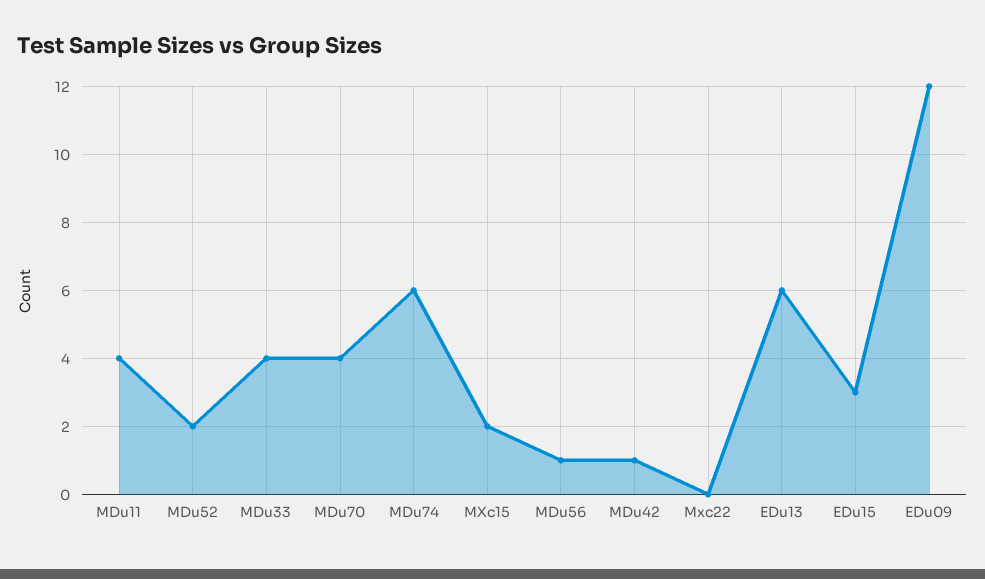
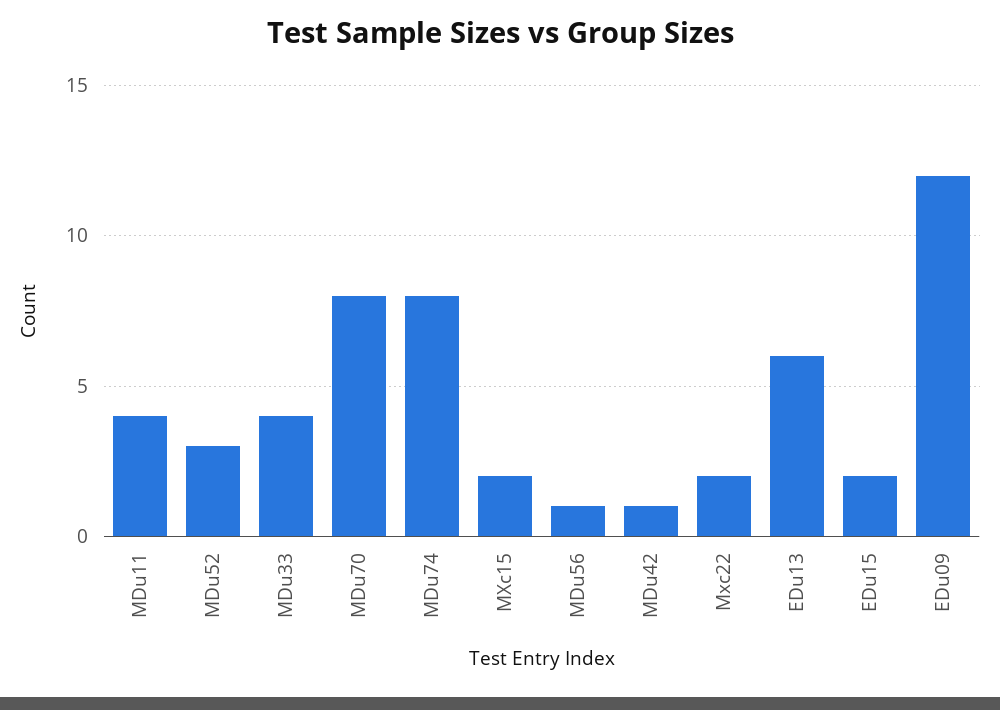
  {
    "MDu11": 4,
-   "MDu52": 2,
+   "MDu52": 3,
    "MDu33": 4,
-   "MDu70": 4,
+   "MDu70": 8,
-   "MDu74": 6,
+   "MDu74": 8,
    "MXc15": 2,
    "MDu56": 1,
    "MDu42": 1,
-   "Mxc22": 0,
+   "Mxc22": 2,
    "EDu13": 6,
-   "EDu15": 3,
+   "EDu15": 2,
    "EDu09": 12
  }

